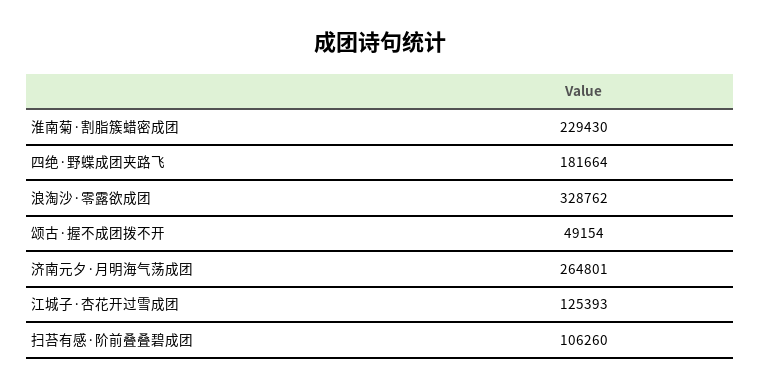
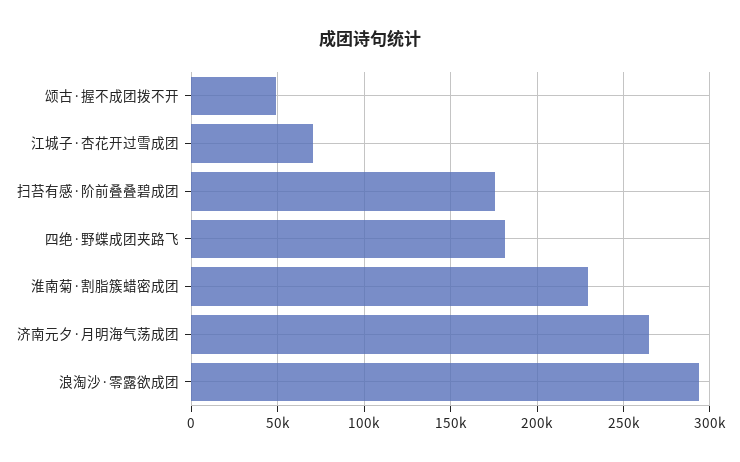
  {
    "淮南菊·割脂簇蜡密成团": 229430,
    "四绝·野蝶成团夹路飞": 181664,
-   "浪淘沙·零露欲成团": 328762,
+   "浪淘沙·零露欲成团": 295000,
    "颂古·握不成团拨不开": 49154,
    "济南元夕·月明海气荡成团": 264801,
-   "江城子·杏花开过雪成团": 125393,
+   "江城子·杏花开过雪成团": 70000,
-   "扫苔有感·阶前叠叠碧成团": 106260
+   "扫苔有感·阶前叠叠碧成团": 175000
  }

